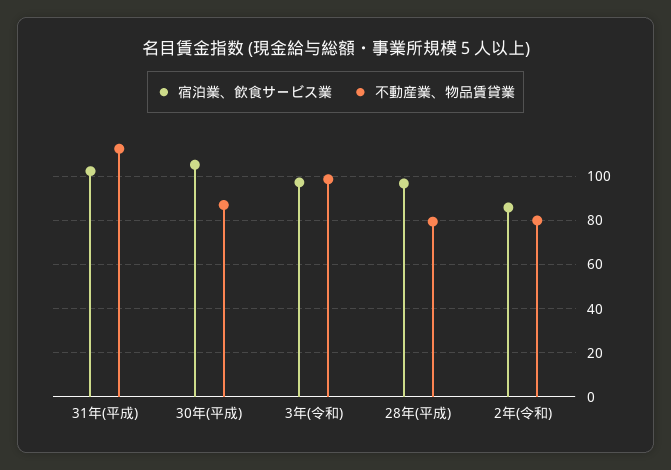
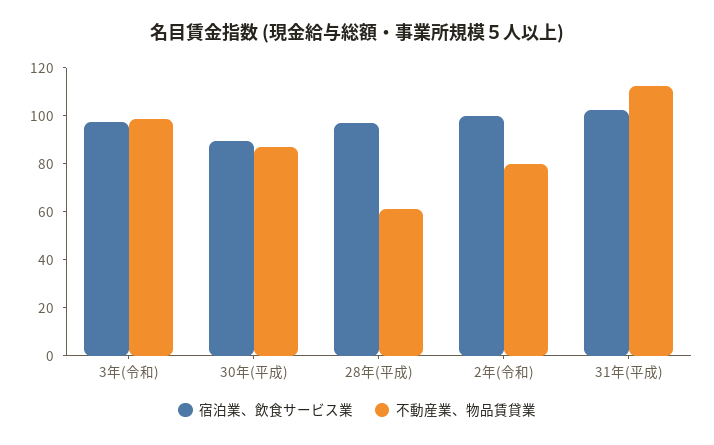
  {
    "宿泊業、飲食サービス業": {
      "31年(平成)": 100,
-     "30年(平成)": 105,
+     "30年(平成)": 90,
      "3年(令和)": 95,
      "28年(平成)": 95,
-     "2年(令和)": 85
+     "2年(令和)": 100
    },
    "不動産業、物品賃貸業": {
      "31年(平成)": 115,
      "30年(平成)": 85,
      "3年(令和)": 100,
-     "28年(平成)": 80,
+     "28年(平成)": 60,
      "2年(令和)": 80
    }
  }

